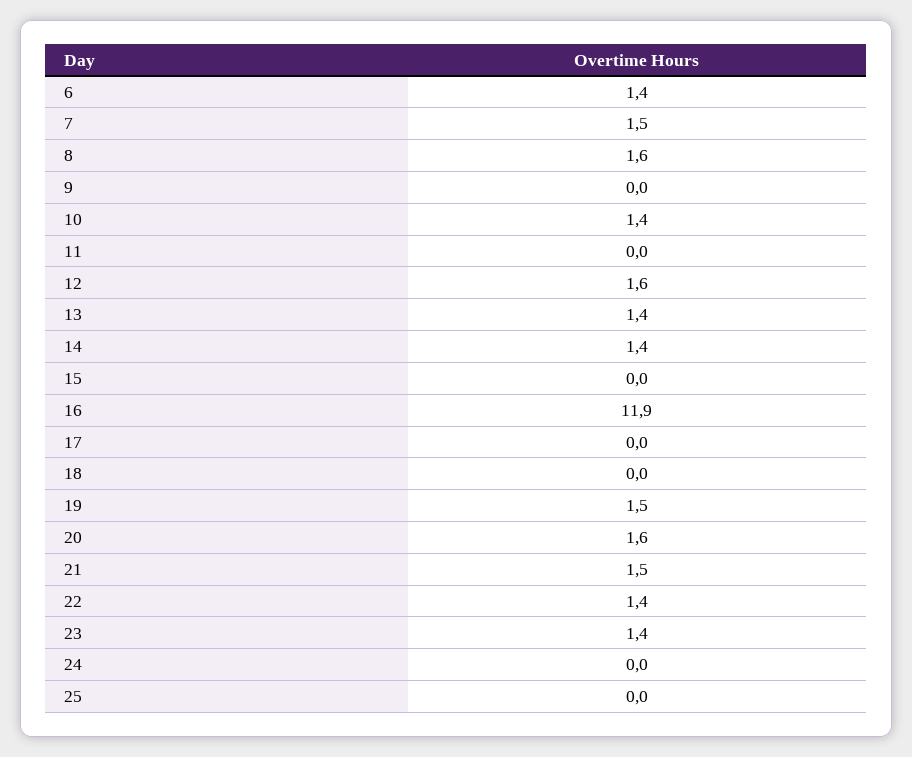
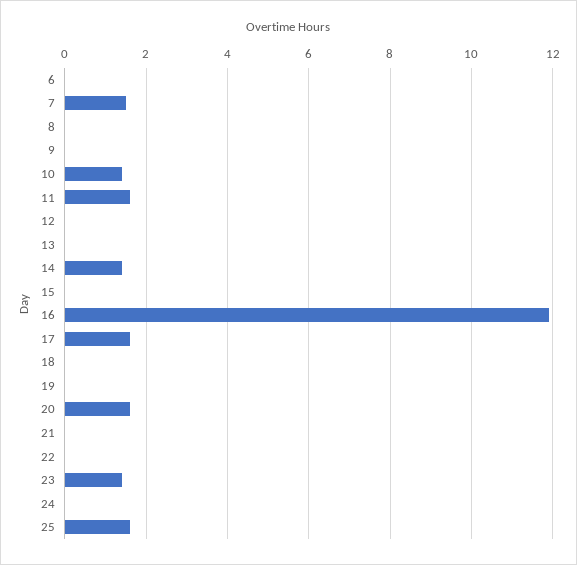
  {
-   "6": 1.4,
+   "6": 0,
    "7": 1.5,
-   "8": 1.6,
+   "8": 0,
    "9": 0,
    "10": 1.4,
-   "11": 0,
+   "11": 1.5,
-   "12": 1.6,
+   "12": 0,
-   "13": 1.4,
+   "13": 0,
    "14": 1.4,
    "15": 0,
    "16": 11.9,
-   "17": 0,
+   "17": 1.5,
    "18": 0,
-   "19": 1.5,
+   "19": 0,
    "20": 1.6,
-   "21": 1.5,
+   "21": 0,
-   "22": 1.4,
+   "22": 0,
    "23": 1.4,
    "24": 0,
-   "25": 0
+   "25": 1.5
  }

